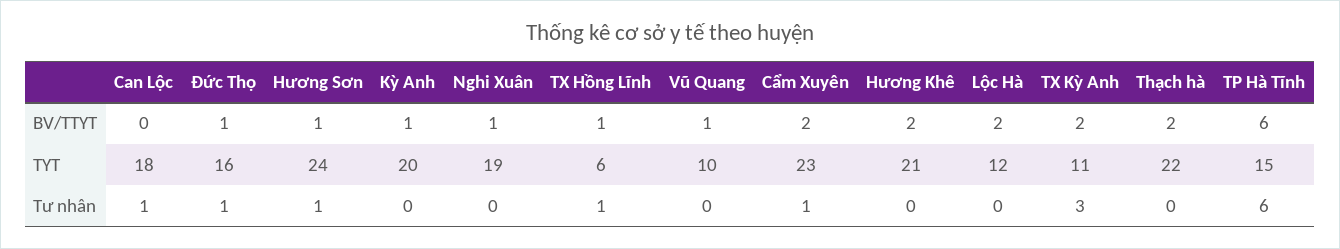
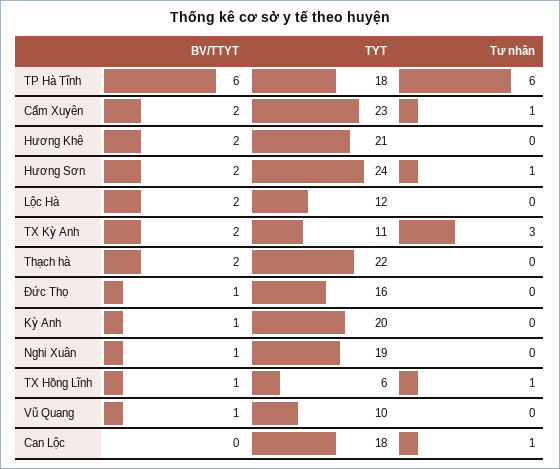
  {
    "Can Lộc": {
      "BV/TTYT": 0,
      "TYT": 18,
      "Tư nhân": 1
    },
    "Đức Thọ": {
      "BV/TTYT": 1,
      "TYT": 16,
-     "Tư nhân": 1
+     "Tư nhân": 0
    },
    "Hương Sơn": {
-     "BV/TTYT": 1,
+     "BV/TTYT": 2,
      "TYT": 24,
      "Tư nhân": 1
    },
    "Kỳ Anh": {
      "BV/TTYT": 1,
      "TYT": 20,
      "Tư nhân": 0
    },
    "Nghi Xuân": {
      "BV/TTYT": 1,
      "TYT": 19,
      "Tư nhân": 0
    },
    "TX Hồng Lĩnh": {
      "BV/TTYT": 1,
      "TYT": 6,
      "Tư nhân": 1
    },
    "Vũ Quang": {
      "BV/TTYT": 1,
      "TYT": 10,
      "Tư nhân": 0
    },
    "Cẩm Xuyên": {
      "BV/TTYT": 2,
      "TYT": 23,
      "Tư nhân": 1
    },
    "Hương Khê": {
      "BV/TTYT": 2,
      "TYT": 21,
      "Tư nhân": 0
    },
    "Lộc Hà": {
      "BV/TTYT": 2,
      "TYT": 12,
      "Tư nhân": 0
    },
    "TX Kỳ Anh": {
      "BV/TTYT": 2,
      "TYT": 11,
      "Tư nhân": 3
    },
    "Thạch hà": {
      "BV/TTYT": 2,
      "TYT": 22,
      "Tư nhân": 0
    },
    "TP Hà Tĩnh": {
      "BV/TTYT": 6,
-     "TYT": 15,
+     "TYT": 18,
      "Tư nhân": 6
    }
  }

